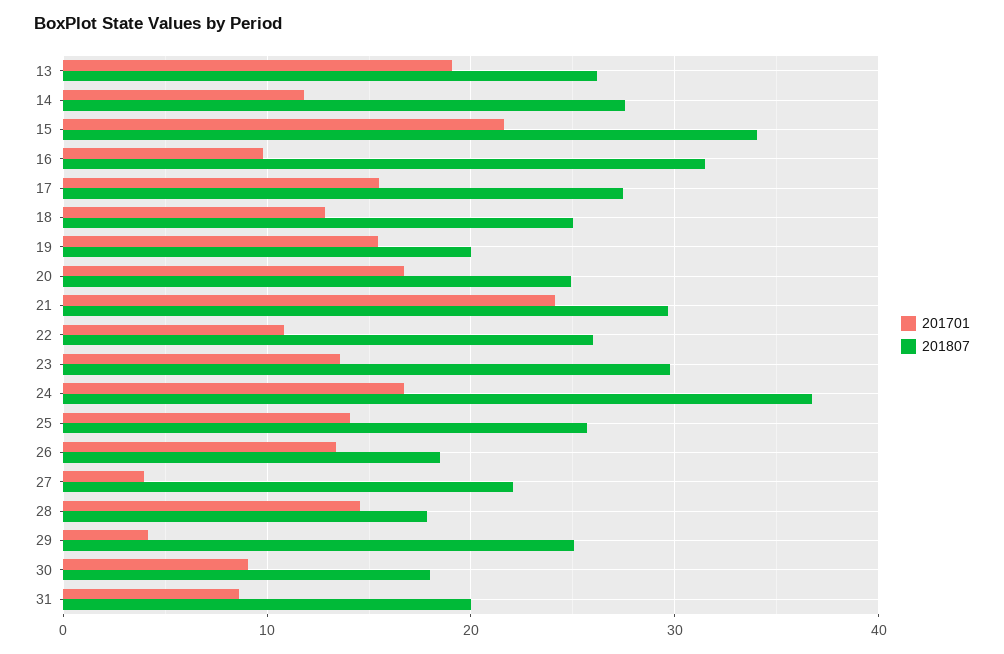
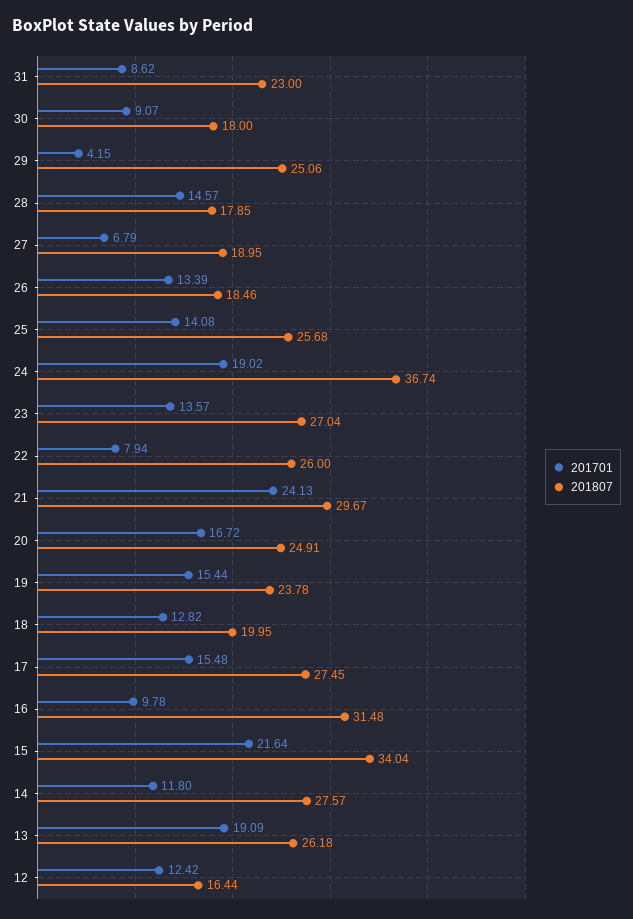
  {
    "201701": {
      "13": 19.09,
      "14": 11.8,
      "15": 21.64,
      "16": 9.78,
      "17": 15.48,
      "18": 12.82,
      "19": 15.44,
      "20": 16.72,
      "21": 24.13,
-     "22": 11,
+     "22": 7.94,
      "23": 13.57,
-     "24": 17,
+     "24": 19.02,
      "25": 14.08,
      "26": 13.39,
-     "27": 4,
+     "27": 6.79,
      "28": 14.57,
      "29": 4.15,
      "30": 9.07,
-     "31": 8.62
+     "31": 8.62,
+     "12": 12.42
    },
    "201807": {
      "13": 26.18,
      "14": 27.57,
      "15": 34.04,
      "16": 31.48,
      "17": 27.45,
-     "18": 25,
+     "18": 19.95,
-     "19": 20,
+     "19": 23.78,
      "20": 24.91,
      "21": 29.67,
      "22": 26,
-     "23": 30,
+     "23": 27.04,
      "24": 36.74,
      "25": 25.68,
      "26": 18.46,
-     "27": 22,
+     "27": 18.95,
      "28": 17.85,
      "29": 25.06,
      "30": 18,
-     "31": 20
+     "31": 23,
+     "12": 16.44
    }
  }

